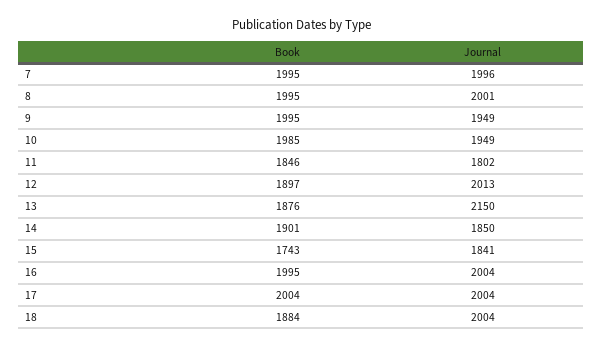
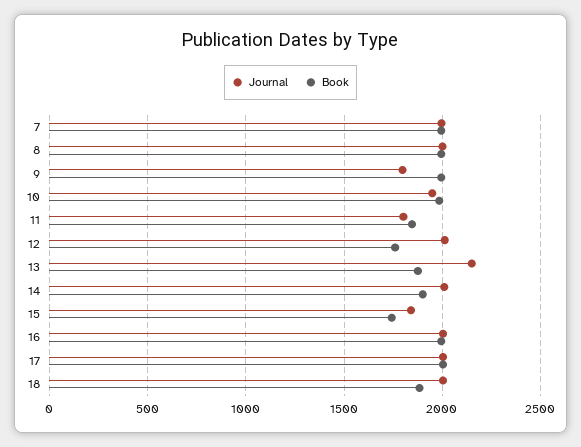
  {
    "Book": {
      "7": 1995,
      "8": 1995,
      "9": 1995,
      "10": 1985,
      "11": 1846,
-     "12": 1897,
+     "12": 1750,
      "13": 1876,
      "14": 1901,
      "15": 1743,
      "16": 1995,
      "17": 2004,
      "18": 1884
    },
    "Journal": {
      "7": 1996,
      "8": 2001,
-     "9": 1949,
+     "9": 1800,
      "10": 1949,
      "11": 1802,
      "12": 2013,
      "13": 2150,
-     "14": 1850,
+     "14": 2000,
      "15": 1841,
      "16": 2004,
      "17": 2004,
      "18": 2004
    }
  }

